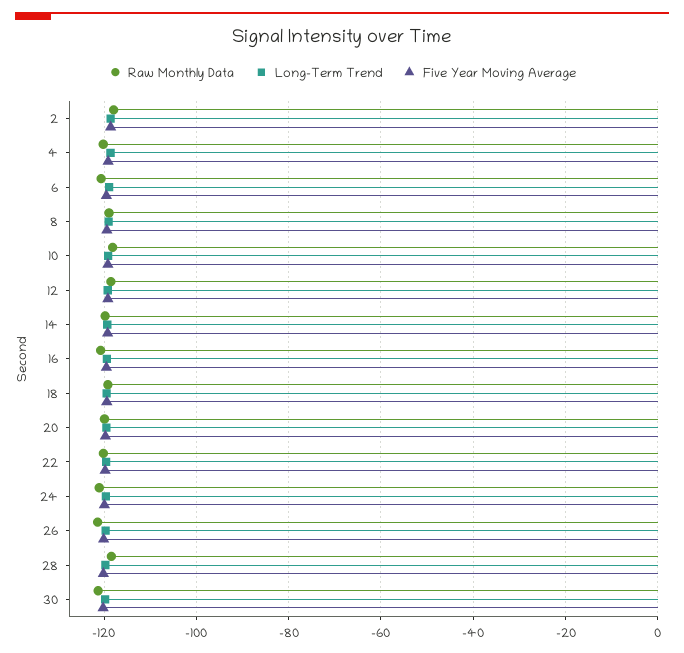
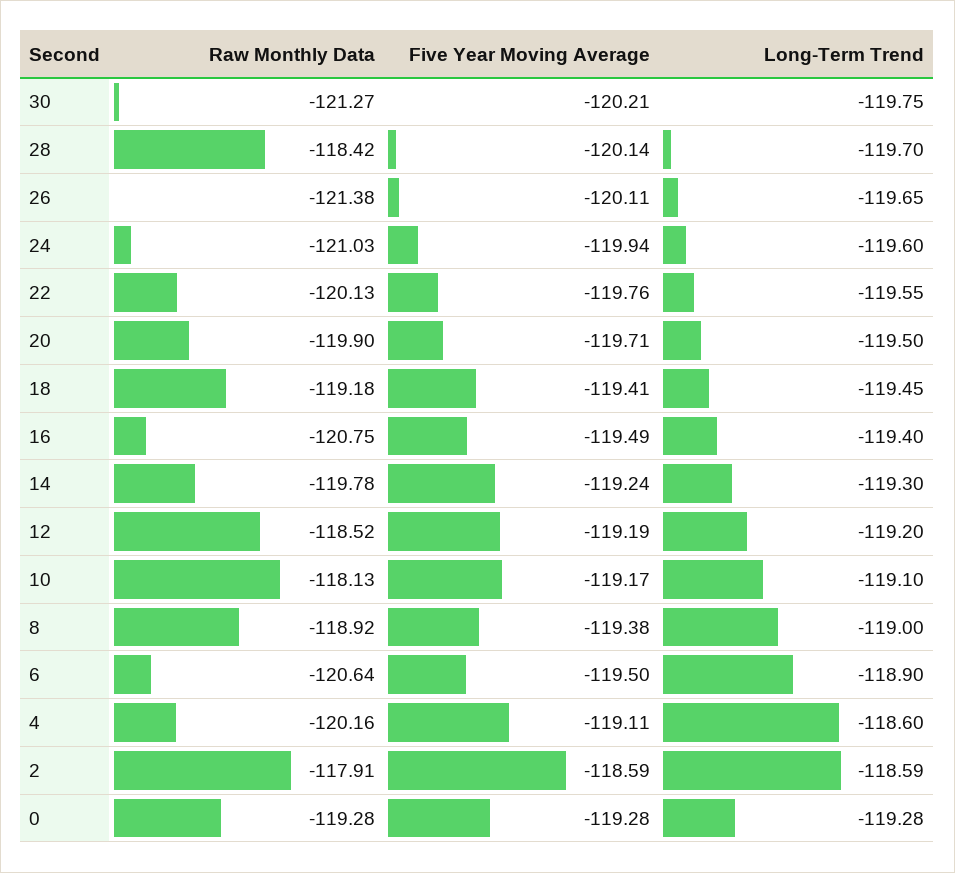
  {
    "Raw Monthly Data": {
      "2": -117.91,
      "4": -120.16,
      "6": -120.64,
      "8": -118.92,
      "10": -118.13,
      "12": -118.52,
      "14": -119.78,
      "16": -120.75,
      "18": -119.18,
      "20": -119.9,
      "22": -120.13,
      "24": -121.03,
      "26": -121.38,
      "28": -118.42,
-     "30": -121.27
+     "30": -121.27,
+     "0": -119.28
    },
    "Long-Term Trend": {
      "2": -118.59,
      "4": -118.6,
      "6": -118.9,
      "8": -119,
      "10": -119.1,
      "12": -119.2,
      "14": -119.3,
      "16": -119.4,
      "18": -119.45,
      "20": -119.5,
      "22": -119.55,
      "24": -119.6,
      "26": -119.65,
      "28": -119.7,
-     "30": -119.75
+     "30": -119.75,
+     "0": -119.28
    },
    "Five Year Moving Average": {
      "2": -118.59,
      "4": -119.11,
      "6": -119.5,
      "8": -119.38,
      "10": -119.17,
      "12": -119.19,
      "14": -119.24,
      "16": -119.49,
      "18": -119.41,
      "20": -119.71,
      "22": -119.76,
      "24": -119.94,
      "26": -120.11,
      "28": -120.14,
-     "30": -120.21
+     "30": -120.21,
+     "0": -119.28
    }
  }

